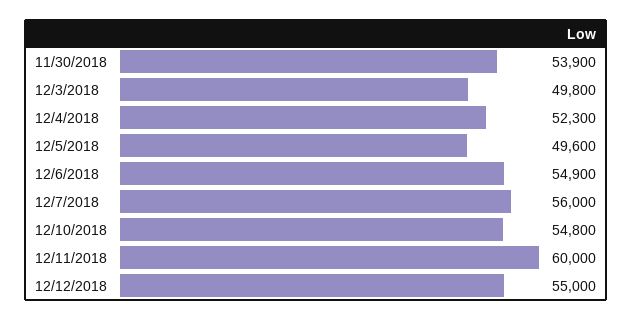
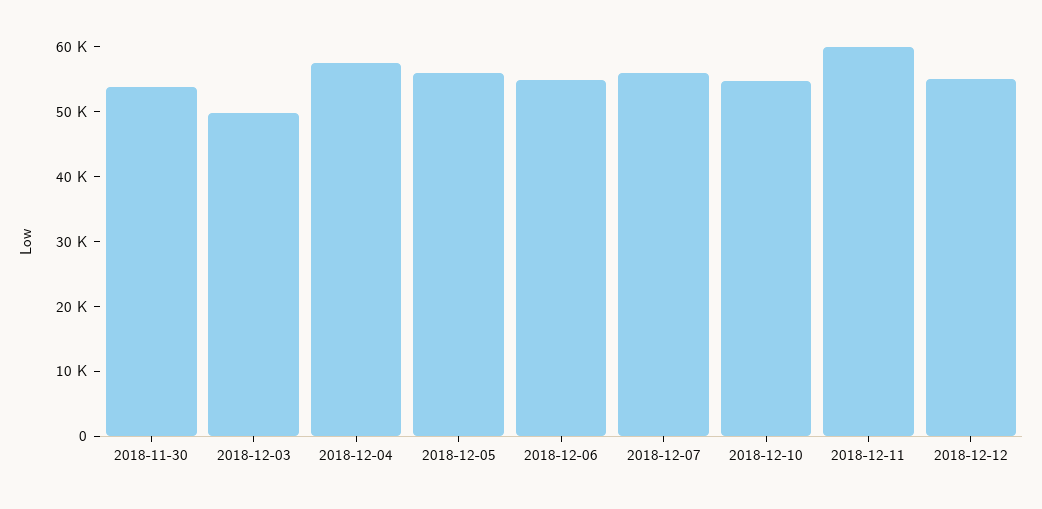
  {
    "11/30/2018": 53900,
    "12/3/2018": 49800,
-   "12/4/2018": 52300,
+   "12/4/2018": 58000,
-   "12/5/2018": 49600,
+   "12/5/2018": 56000,
    "12/6/2018": 54900,
    "12/7/2018": 56000,
    "12/10/2018": 54800,
    "12/11/2018": 60000,
    "12/12/2018": 55000
  }

